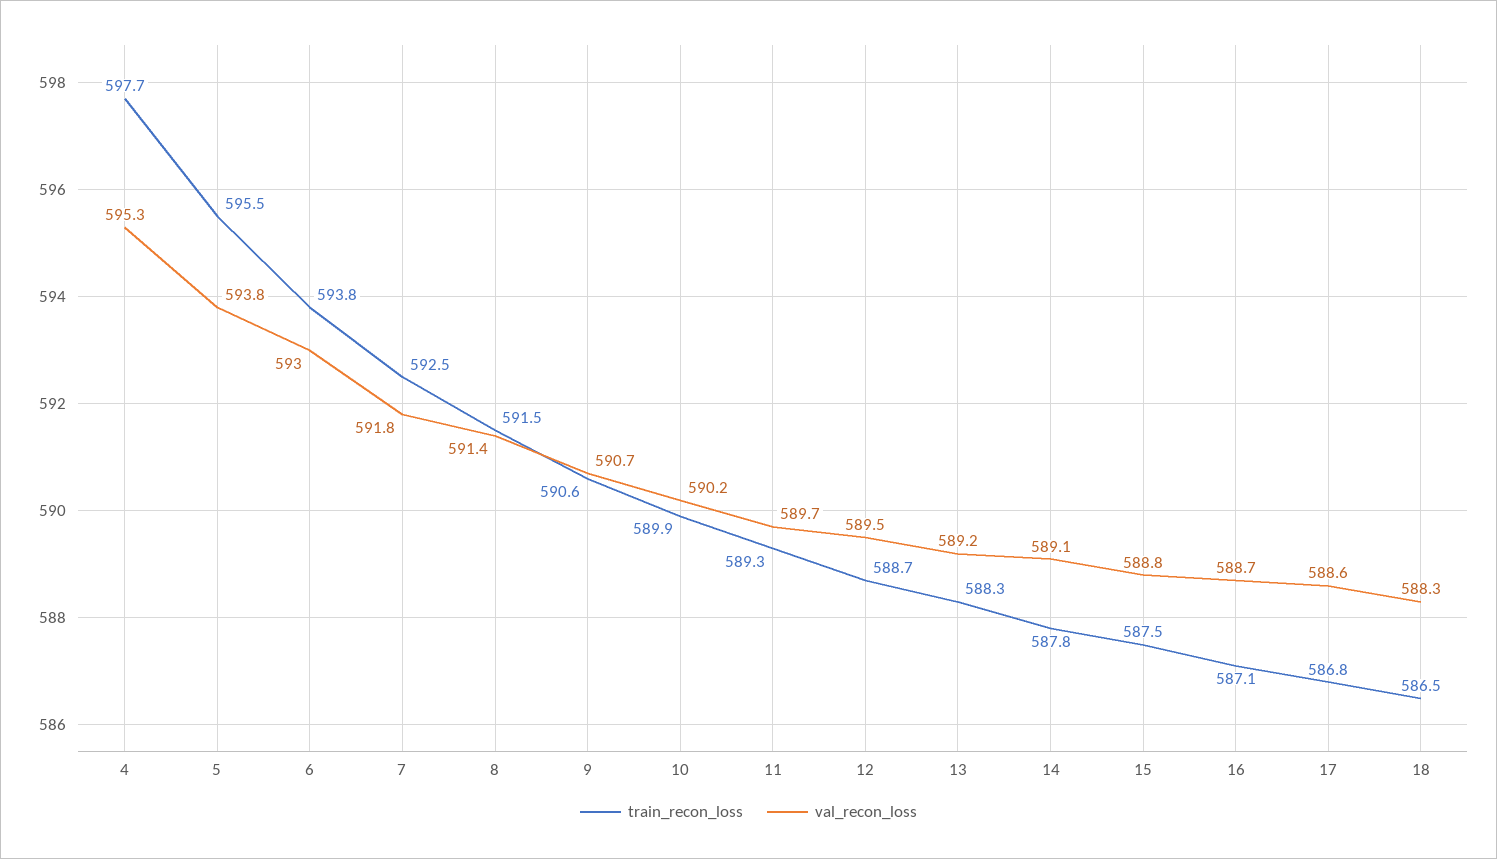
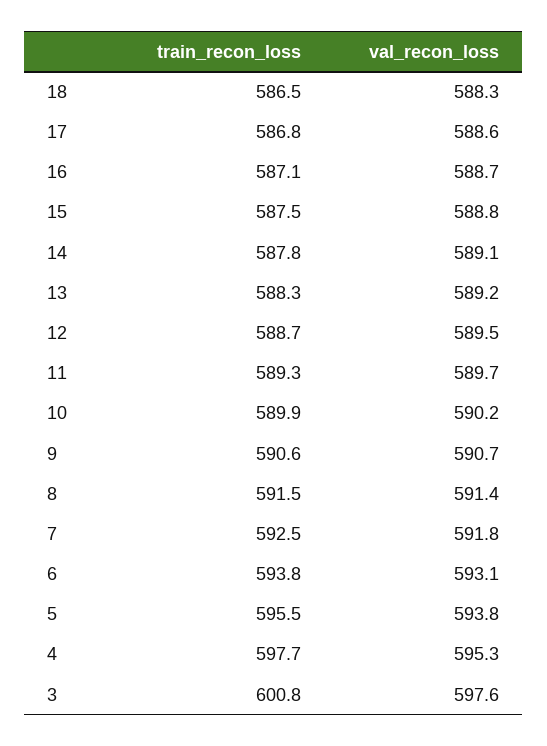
  {
    "train_recon_loss": {
      "4": 597.7,
      "5": 595.5,
      "6": 593.8,
      "7": 592.5,
      "8": 591.5,
      "9": 590.6,
      "10": 589.9,
      "11": 589.3,
      "12": 588.7,
      "13": 588.3,
      "14": 587.8,
      "15": 587.5,
      "16": 587.1,
      "17": 586.8,
-     "18": 586.5
+     "18": 586.5,
+     "3": 600.8
    },
    "val_recon_loss": {
      "4": 595.3,
      "5": 593.8,
-     "6": 593,
+     "6": 593.1,
      "7": 591.8,
      "8": 591.4,
      "9": 590.7,
      "10": 590.2,
      "11": 589.7,
      "12": 589.5,
      "13": 589.2,
      "14": 589.1,
      "15": 588.8,
      "16": 588.7,
      "17": 588.6,
-     "18": 588.3
+     "18": 588.3,
+     "3": 597.6
    }
  }

